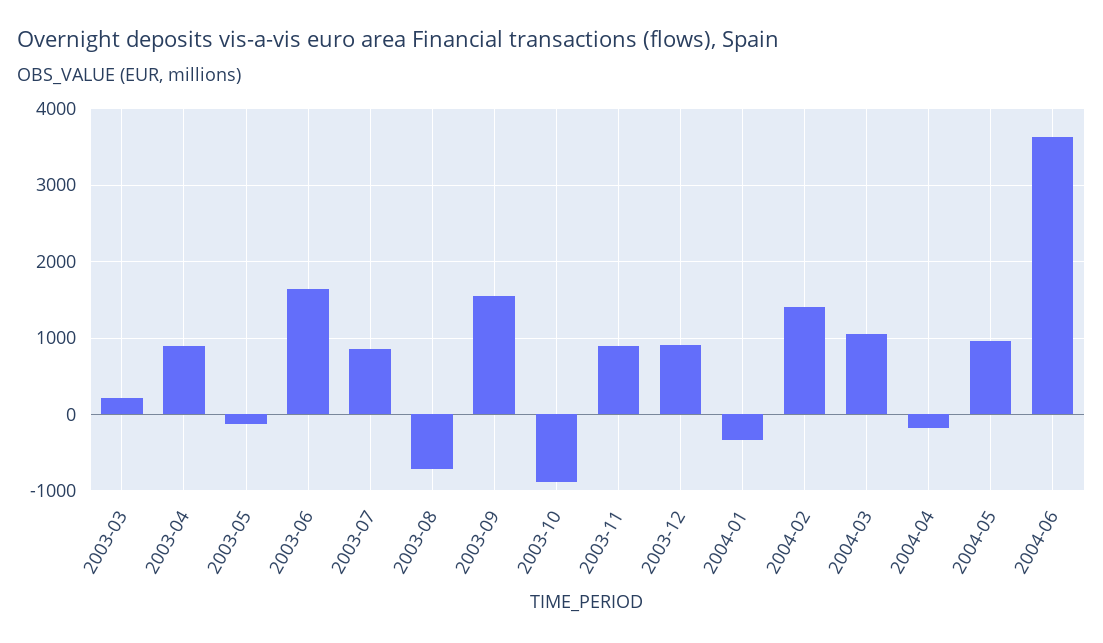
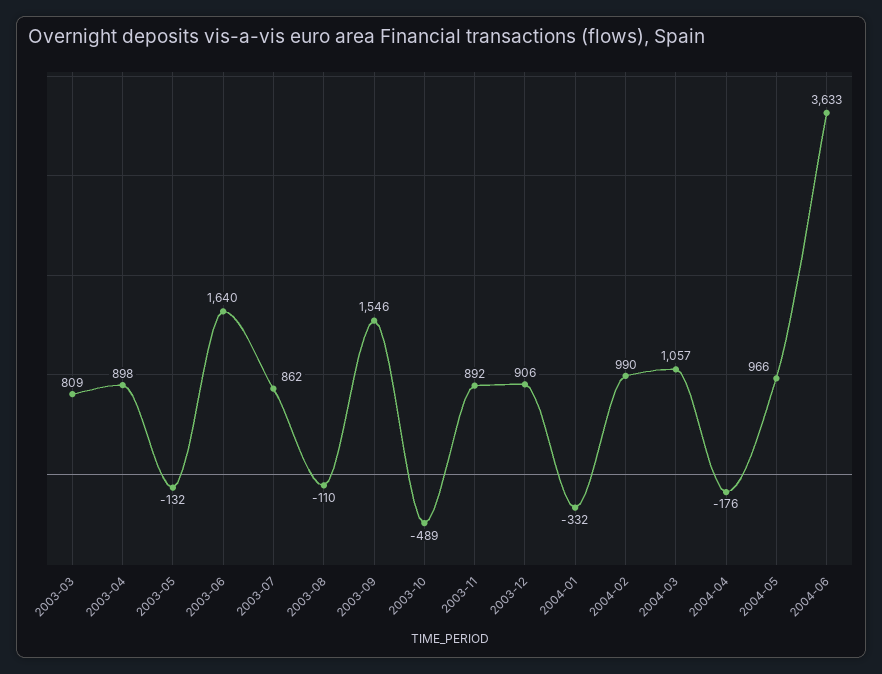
  {
-   "2003-03": 200,
+   "2003-03": 809,
    "2003-04": 898,
    "2003-05": -132,
    "2003-06": 1640,
    "2003-07": 862,
-   "2003-08": -700,
+   "2003-08": -110,
    "2003-09": 1546,
-   "2003-10": -900,
+   "2003-10": -489,
    "2003-11": 892,
    "2003-12": 906,
    "2004-01": -332,
-   "2004-02": 1400,
+   "2004-02": 990,
    "2004-03": 1057,
    "2004-04": -176,
    "2004-05": 966,
    "2004-06": 3633
  }

